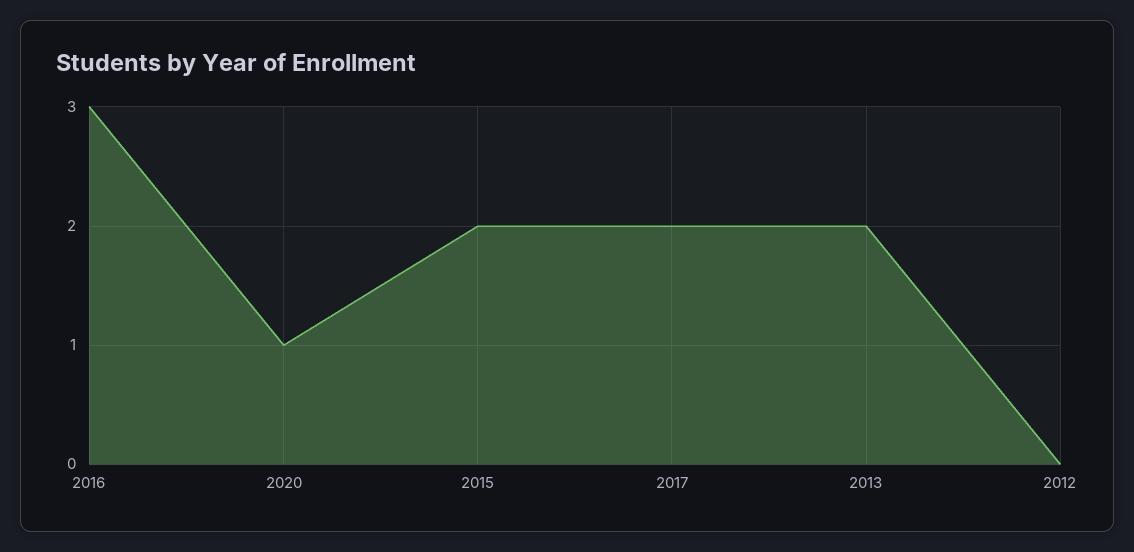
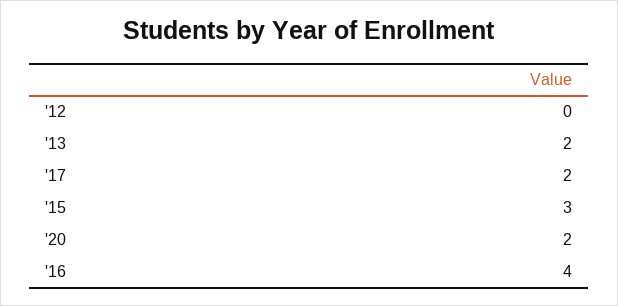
  {
-   "2016": 3,
+   "2016": 4,
-   "2020": 1,
+   "2020": 2,
-   "2015": 2,
+   "2015": 3,
    "2017": 2,
    "2013": 2,
    "2012": 0
  }

